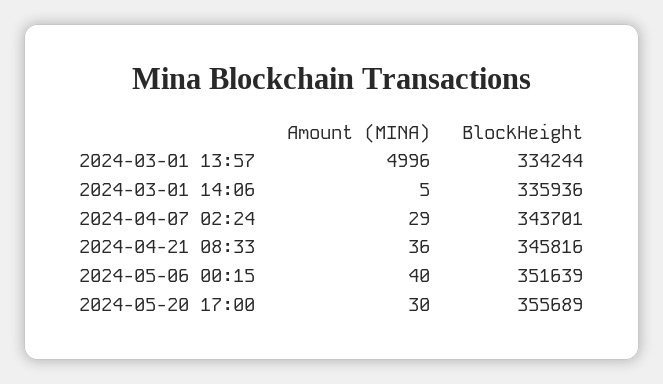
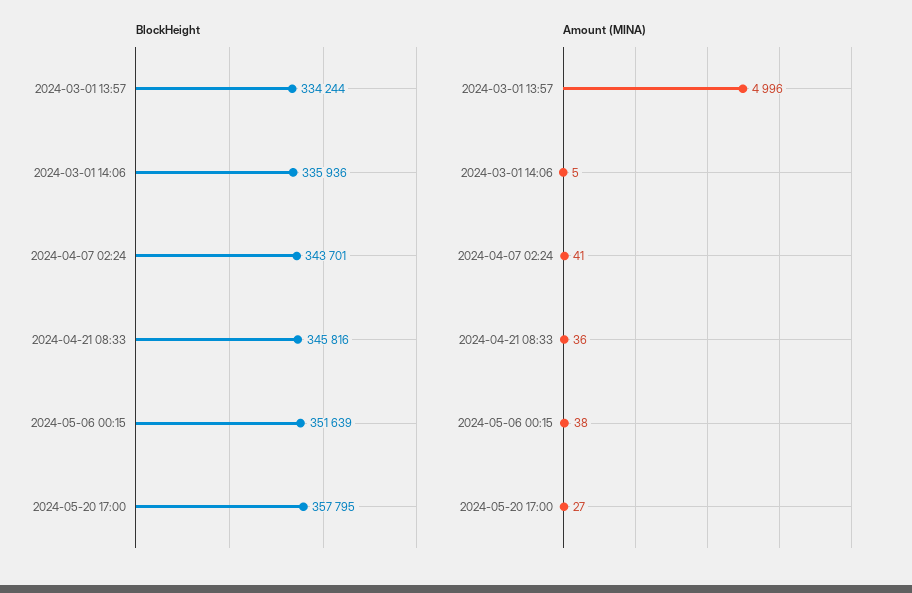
  {
    "Amount (MINA)": {
      "2024-03-01 13:57": 4996,
      "2024-03-01 14:06": 5,
-     "2024-04-07 02:24": 29,
+     "2024-04-07 02:24": 41,
      "2024-04-21 08:33": 36,
-     "2024-05-06 00:15": 40,
+     "2024-05-06 00:15": 38,
-     "2024-05-20 17:00": 30
+     "2024-05-20 17:00": 27
    },
    "BlockHeight": {
      "2024-03-01 13:57": 334244,
      "2024-03-01 14:06": 335936,
      "2024-04-07 02:24": 343701,
      "2024-04-21 08:33": 345816,
      "2024-05-06 00:15": 351639,
-     "2024-05-20 17:00": 355689
+     "2024-05-20 17:00": 357795
    }
  }

